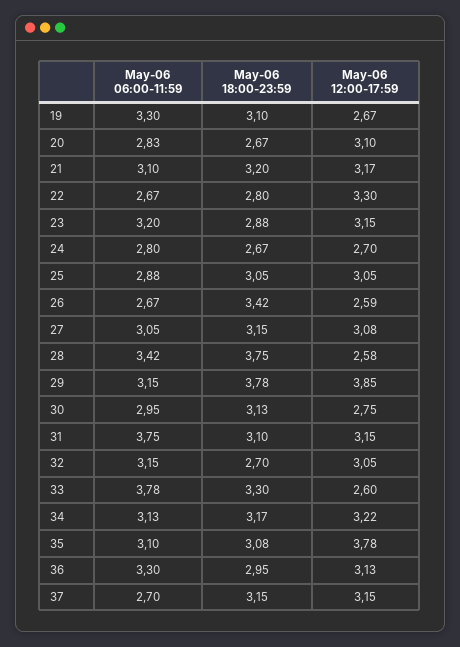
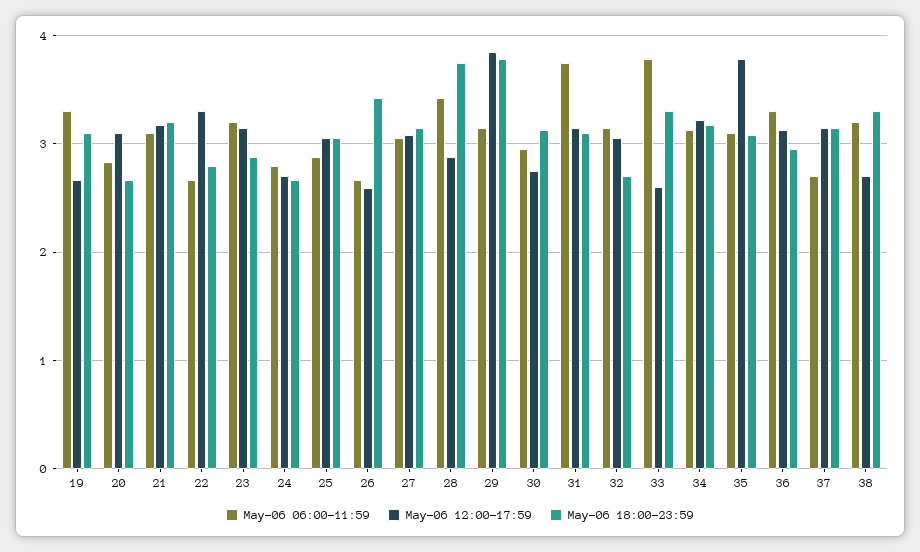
  {
    "May-06 06:00-11:59": {
      "19": 3.3,
      "20": 2.83,
      "21": 3.1,
      "22": 2.67,
      "23": 3.2,
      "24": 2.8,
      "25": 2.88,
      "26": 2.67,
      "27": 3.05,
      "28": 3.42,
      "29": 3.15,
      "30": 2.95,
      "31": 3.75,
      "32": 3.15,
      "33": 3.78,
      "34": 3.13,
      "35": 3.1,
      "36": 3.3,
-     "37": 2.7
+     "37": 2.7,
+     "38": 3.2
    },
    "May-06 18:00-23:59": {
      "19": 3.1,
      "20": 2.67,
      "21": 3.2,
      "22": 2.8,
      "23": 2.88,
      "24": 2.67,
      "25": 3.05,
      "26": 3.42,
      "27": 3.15,
      "28": 3.75,
      "29": 3.78,
      "30": 3.13,
      "31": 3.1,
      "32": 2.7,
      "33": 3.3,
      "34": 3.17,
      "35": 3.08,
      "36": 2.95,
-     "37": 3.15
+     "37": 3.15,
+     "38": 3.3
    },
    "May-06 12:00-17:59": {
      "19": 2.67,
      "20": 3.1,
      "21": 3.17,
      "22": 3.3,
      "23": 3.15,
      "24": 2.7,
      "25": 3.05,
      "26": 2.59,
      "27": 3.08,
-     "28": 2.58,
+     "28": 2.9,
      "29": 3.85,
      "30": 2.75,
      "31": 3.15,
      "32": 3.05,
      "33": 2.6,
      "34": 3.22,
      "35": 3.78,
      "36": 3.13,
-     "37": 3.15
+     "37": 3.15,
+     "38": 2.7
    }
  }

